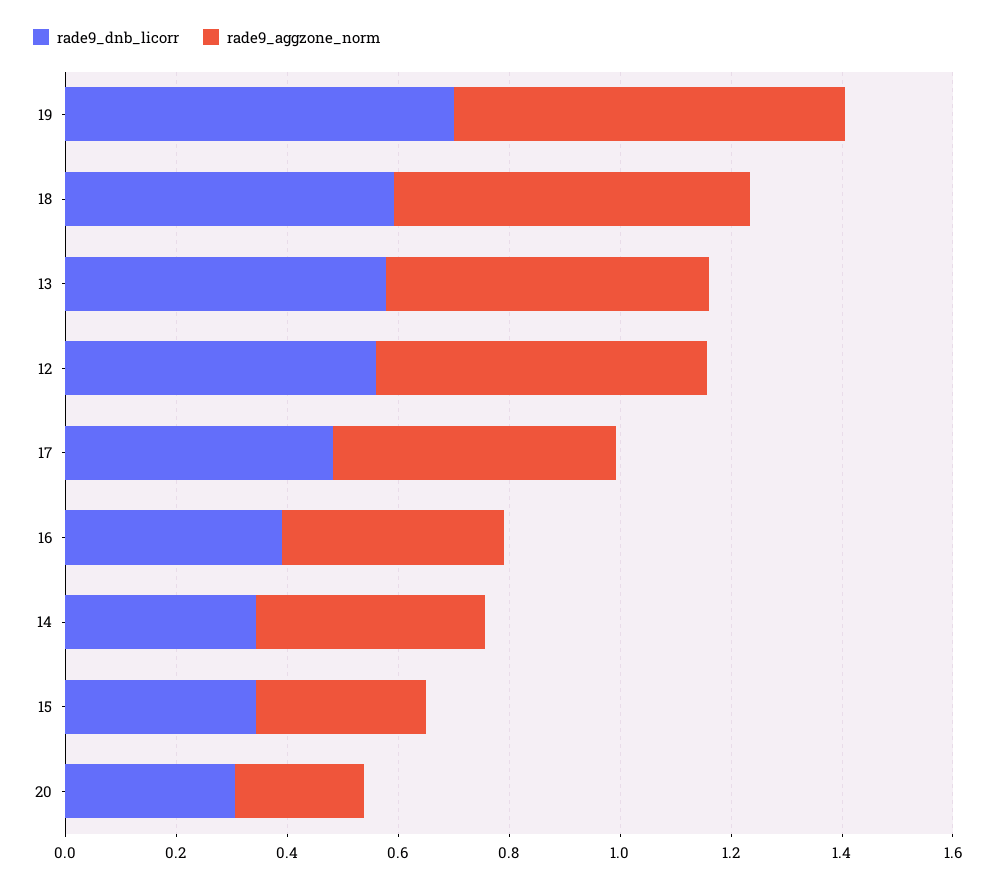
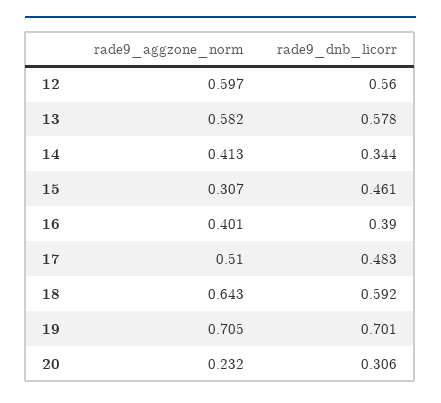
  {
    "rade9_dnb_licorr": {
      "19": 0.701,
      "18": 0.592,
      "13": 0.578,
      "12": 0.56,
      "17": 0.483,
      "16": 0.39,
      "14": 0.344,
-     "15": 0.35,
+     "15": 0.461,
      "20": 0.306
    },
    "rade9_aggzone_norm": {
      "19": 0.705,
      "18": 0.643,
      "13": 0.582,
      "12": 0.597,
      "17": 0.51,
      "16": 0.401,
      "14": 0.413,
      "15": 0.307,
      "20": 0.232
    }
  }

